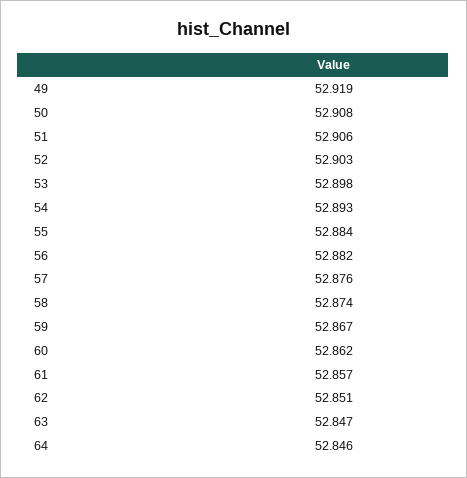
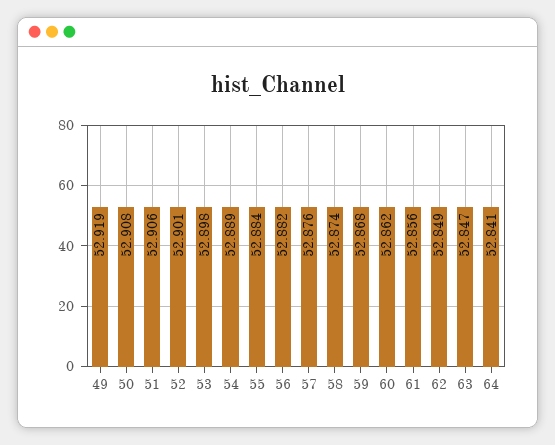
  {
    "49": 52.919,
    "50": 52.908,
    "51": 52.906,
-   "52": 52.903,
+   "52": 52.901,
    "53": 52.898,
-   "54": 52.893,
+   "54": 52.889,
    "55": 52.884,
    "56": 52.882,
    "57": 52.876,
    "58": 52.874,
-   "59": 52.867,
+   "59": 52.868,
    "60": 52.862,
-   "61": 52.857,
+   "61": 52.856,
-   "62": 52.851,
+   "62": 52.849,
    "63": 52.847,
-   "64": 52.846
+   "64": 52.841
  }

